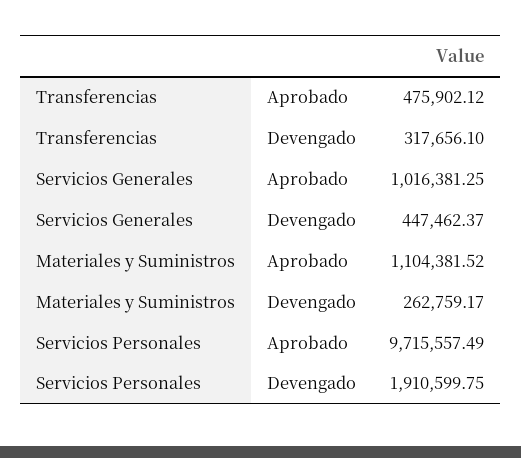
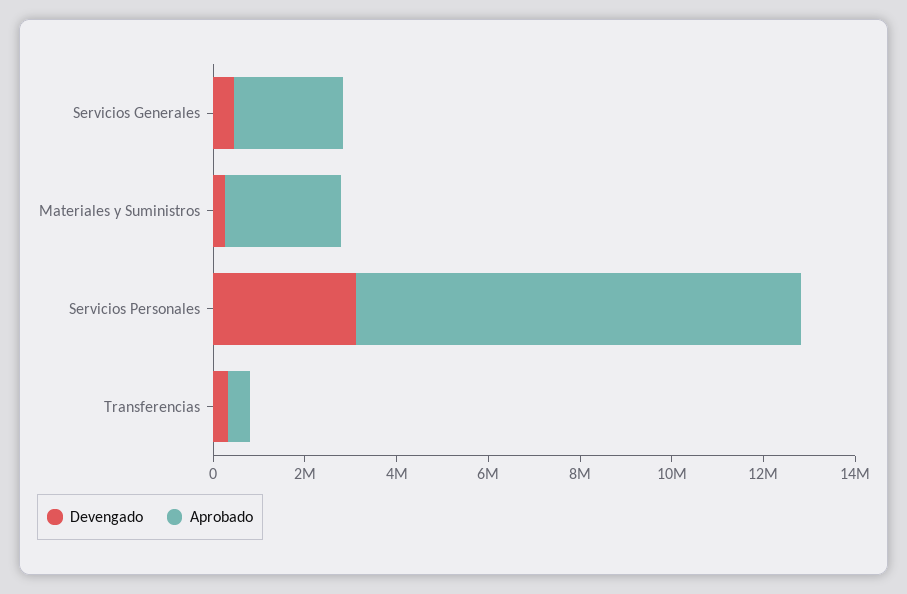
  {
    "Aprobado": {
      "Transferencias": 475902.12,
-     "Servicios Generales": 1016381.25,
+     "Servicios Generales": 2500000,
-     "Materiales y Suministros": 1104381.52,
+     "Materiales y Suministros": 2500000,
      "Servicios Personales": 9715557.49
    },
    "Devengado": {
      "Transferencias": 317656.1,
      "Servicios Generales": 447462.37,
      "Materiales y Suministros": 262759.17,
-     "Servicios Personales": 1910599.75
+     "Servicios Personales": 3000000
    }
  }

